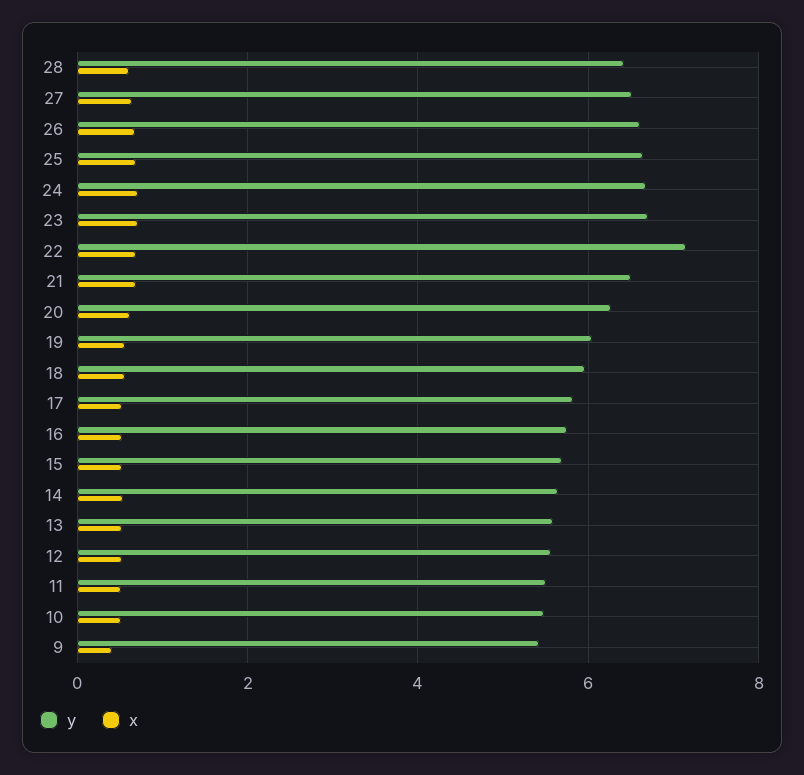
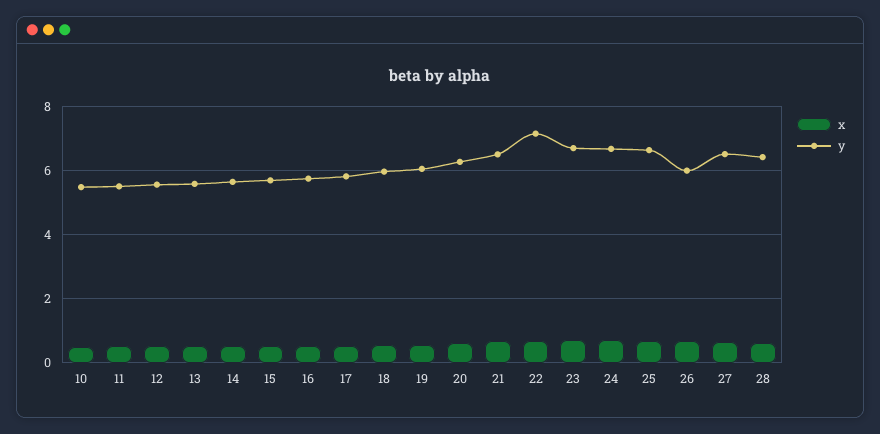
  {
    "y": {
      "28": 6.4,
      "27": 6.6,
-     "26": 6.6,
+     "26": 6,
      "25": 6.6,
      "24": 6.6,
      "23": 6.6,
      "22": 7.2,
      "21": 6.6,
      "20": 6.2,
      "19": 6,
      "18": 6,
      "17": 5.8,
      "16": 5.8,
      "15": 5.6,
      "14": 5.6,
      "13": 5.6,
      "12": 5.6,
      "11": 5.6,
-     "10": 5.4,
+     "10": 5.4
-     "9": 5.4
    },
    "x": {
      "28": 0.6,
      "27": 0.6,
      "26": 0.6,
      "25": 0.6,
      "24": 0.8,
      "23": 0.8,
      "22": 0.6,
      "21": 0.6,
      "20": 0.6,
      "19": 0.6,
      "18": 0.6,
      "17": 0.6,
      "16": 0.6,
      "15": 0.6,
      "14": 0.6,
      "13": 0.6,
      "12": 0.6,
      "11": 0.6,
-     "10": 0.6,
+     "10": 0.6
-     "9": 0.4
    }
  }

